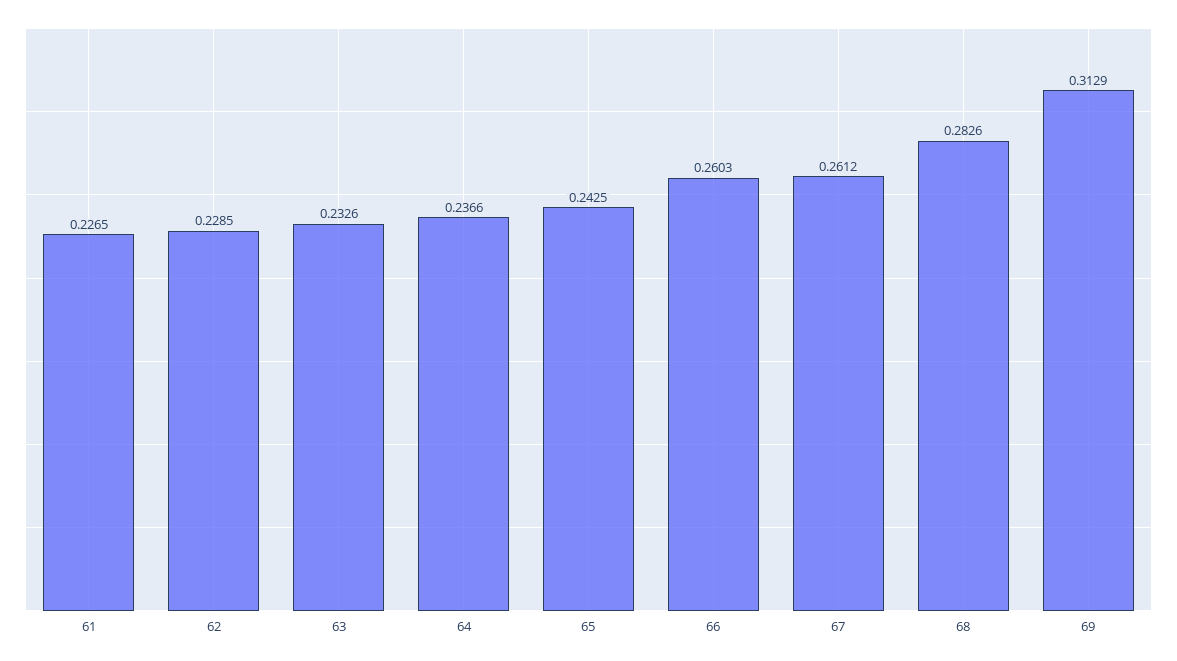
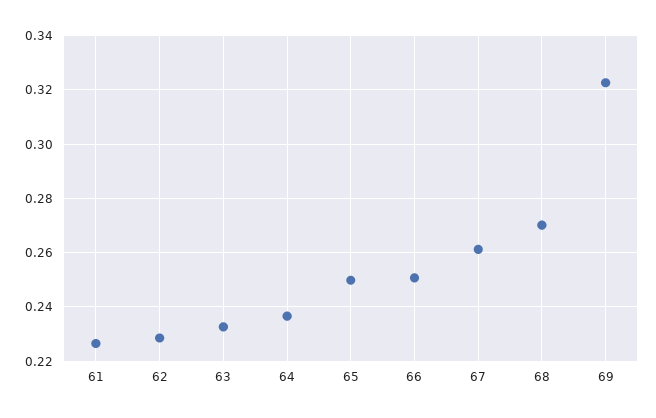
  {
    "61": 0.2265,
    "62": 0.2285,
    "63": 0.2326,
    "64": 0.2366,
-   "65": 0.2425,
+   "65": 0.25,
-   "66": 0.2603,
+   "66": 0.25,
    "67": 0.2612,
-   "68": 0.2826,
+   "68": 0.27,
-   "69": 0.3129
+   "69": 0.3225
  }

